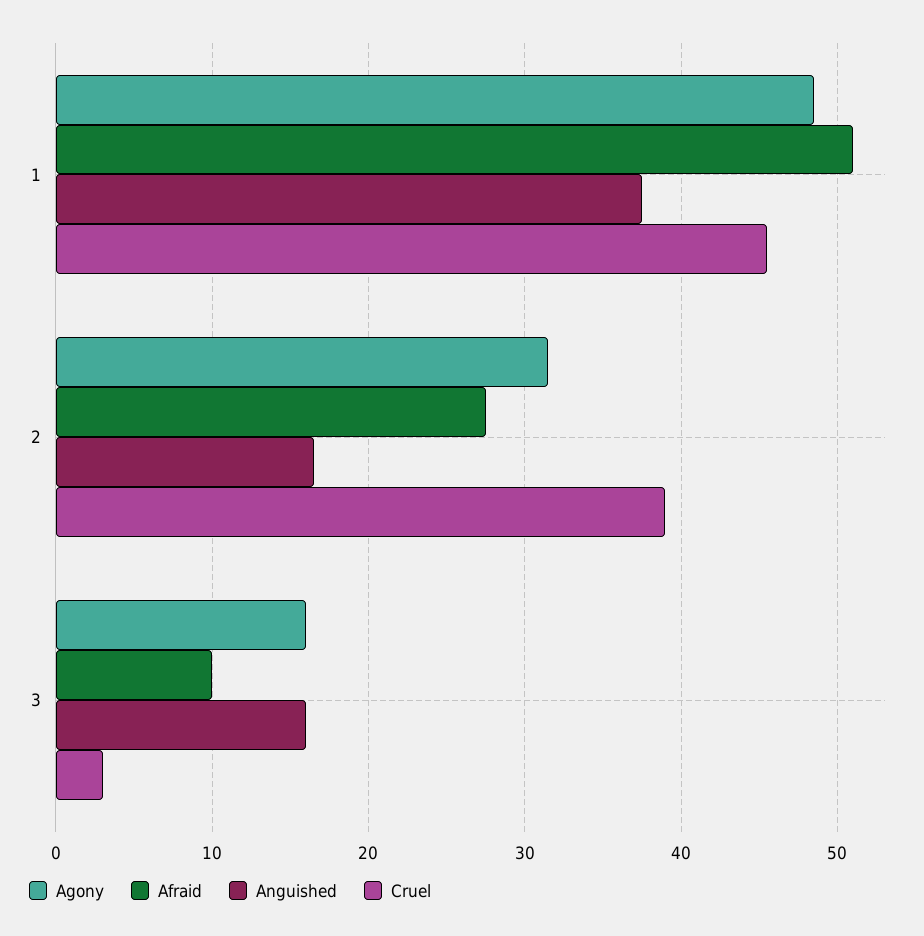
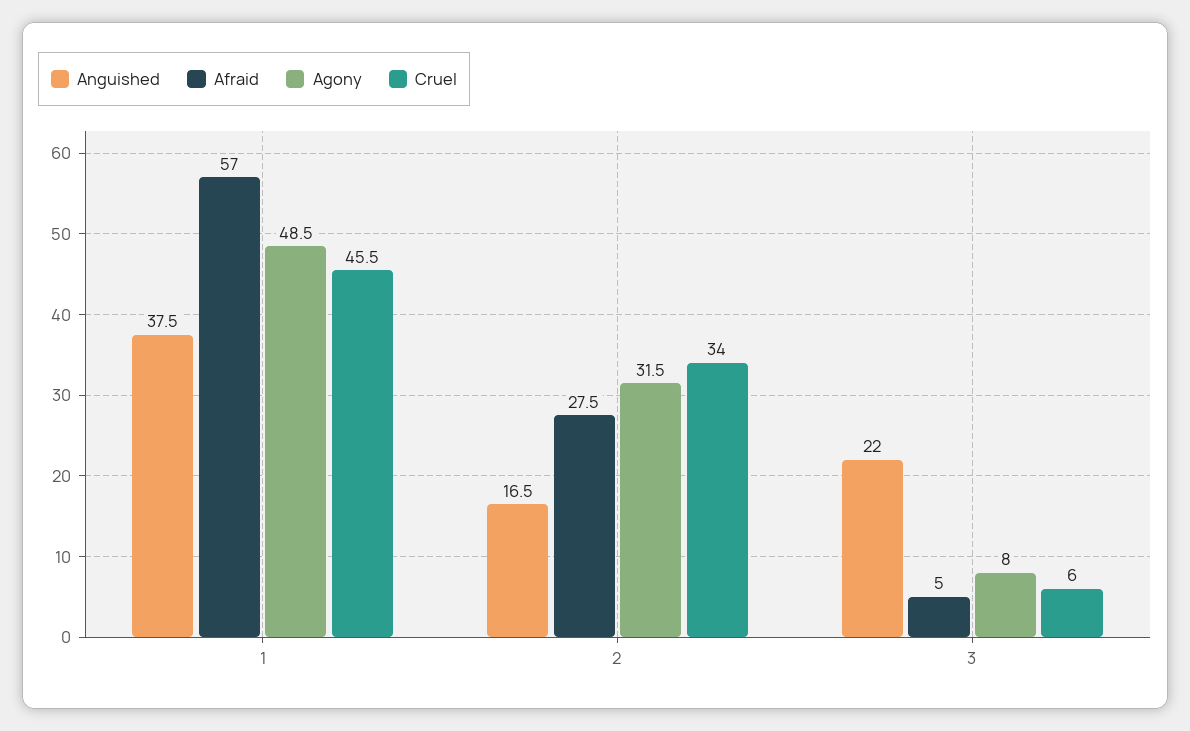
  {
    "Agony": {
      "1": 48.5,
      "2": 31.5,
-     "3": 16
+     "3": 8
    },
    "Afraid": {
-     "1": 51,
+     "1": 57,
      "2": 27.5,
-     "3": 10
+     "3": 5
    },
    "Anguished": {
      "1": 37.5,
      "2": 16.5,
-     "3": 16
+     "3": 22
    },
    "Cruel": {
      "1": 45.5,
-     "2": 39,
+     "2": 34,
-     "3": 3
+     "3": 6
    }
  }

